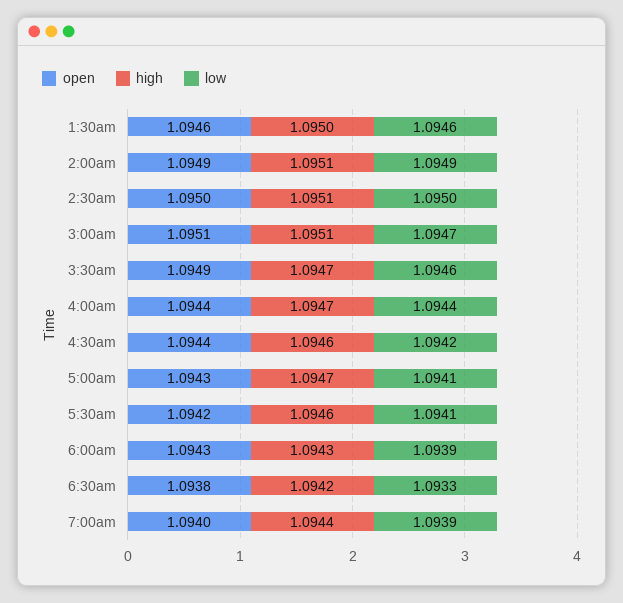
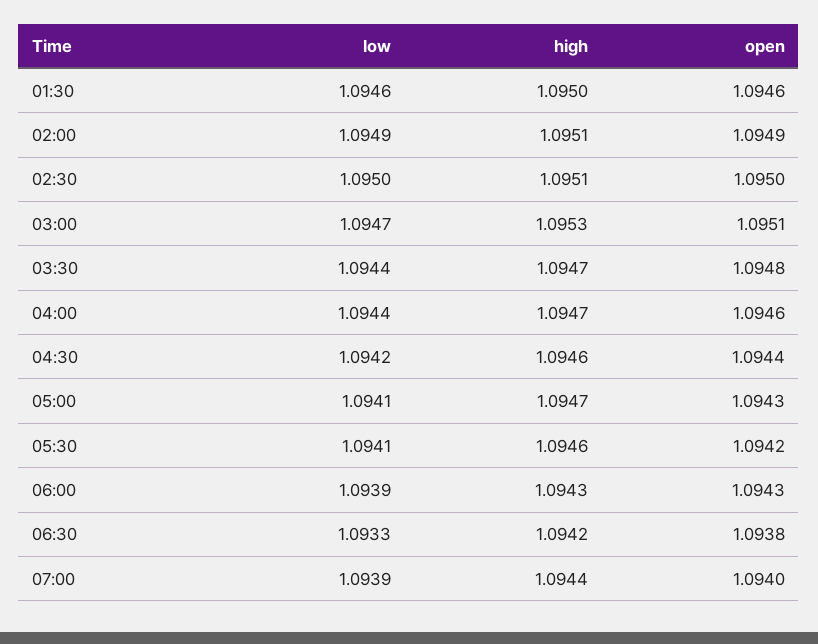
  {
    "open": {
      "1:30am": 1.0946,
      "2:00am": 1.0949,
      "2:30am": 1.095,
      "3:00am": 1.0951,
-     "3:30am": 1.0949,
+     "3:30am": 1.0948,
-     "4:00am": 1.0944,
+     "4:00am": 1.0946,
      "4:30am": 1.0944,
      "5:00am": 1.0943,
      "5:30am": 1.0942,
      "6:00am": 1.0943,
      "6:30am": 1.0938,
      "7:00am": 1.094
    },
    "high": {
      "1:30am": 1.095,
      "2:00am": 1.0951,
      "2:30am": 1.0951,
-     "3:00am": 1.0951,
+     "3:00am": 1.0953,
      "3:30am": 1.0947,
      "4:00am": 1.0947,
      "4:30am": 1.0946,
      "5:00am": 1.0947,
      "5:30am": 1.0946,
      "6:00am": 1.0943,
      "6:30am": 1.0942,
      "7:00am": 1.0944
    },
    "low": {
      "1:30am": 1.0946,
      "2:00am": 1.0949,
      "2:30am": 1.095,
      "3:00am": 1.0947,
-     "3:30am": 1.0946,
+     "3:30am": 1.0944,
      "4:00am": 1.0944,
      "4:30am": 1.0942,
      "5:00am": 1.0941,
      "5:30am": 1.0941,
      "6:00am": 1.0939,
      "6:30am": 1.0933,
      "7:00am": 1.0939
    }
  }

